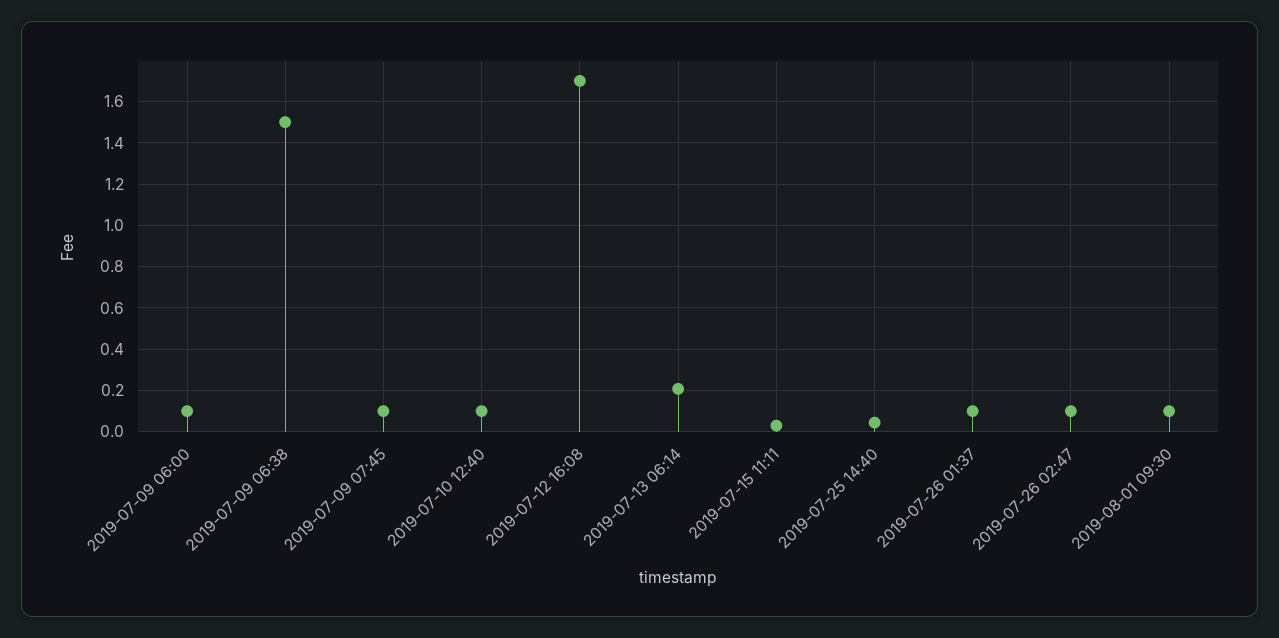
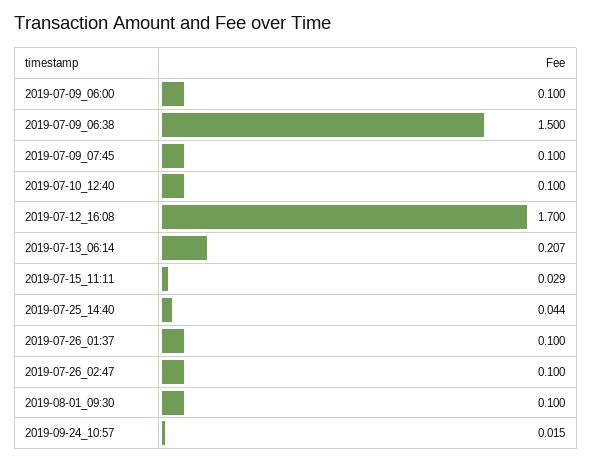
  {
    "2019-07-09 06:00": 0.1,
    "2019-07-09 06:38": 1.5,
    "2019-07-09 07:45": 0.1,
    "2019-07-10 12:40": 0.1,
    "2019-07-12 16:08": 1.7,
    "2019-07-13 06:14": 0.207,
    "2019-07-15 11:11": 0.029,
    "2019-07-25 14:40": 0.044,
    "2019-07-26 01:37": 0.1,
    "2019-07-26 02:47": 0.1,
-   "2019-08-01 09:30": 0.1
+   "2019-08-01 09:30": 0.1,
+   "2019-09-24_10:57": 0.015
  }

